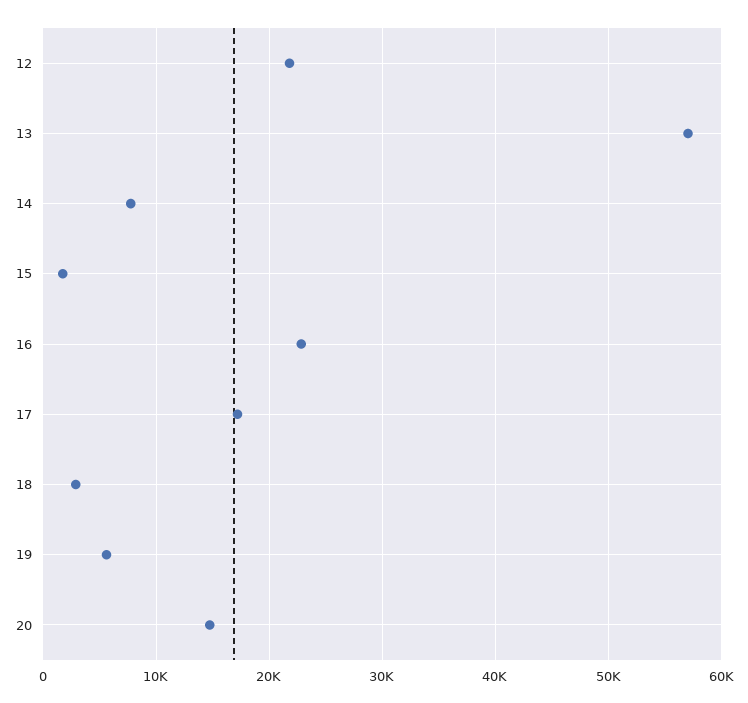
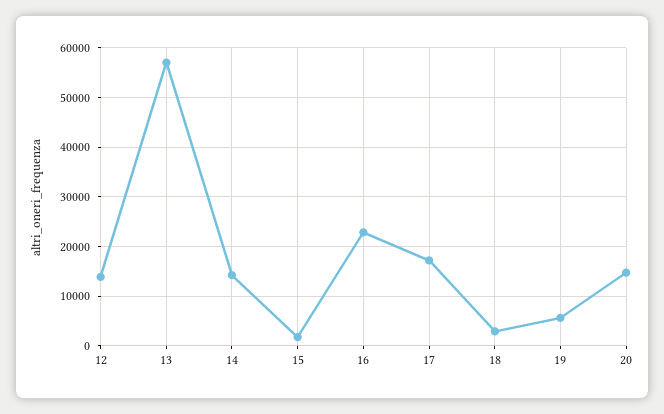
  {
-   "12": 22000,
+   "12": 14000,
    "13": 57000,
-   "14": 8000,
+   "14": 14000,
    "15": 2000,
    "16": 23000,
    "17": 17000,
    "18": 3000,
    "19": 6000,
    "20": 15000
  }

